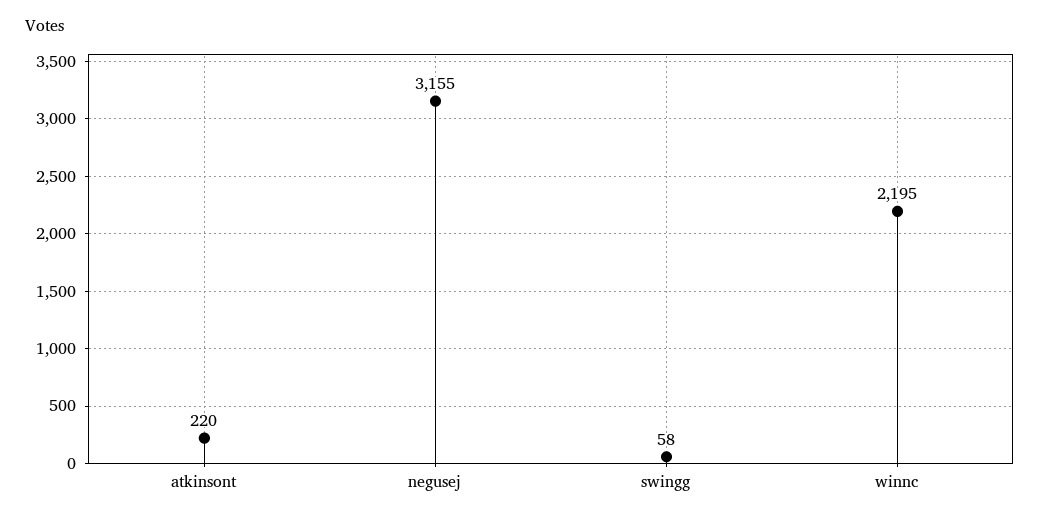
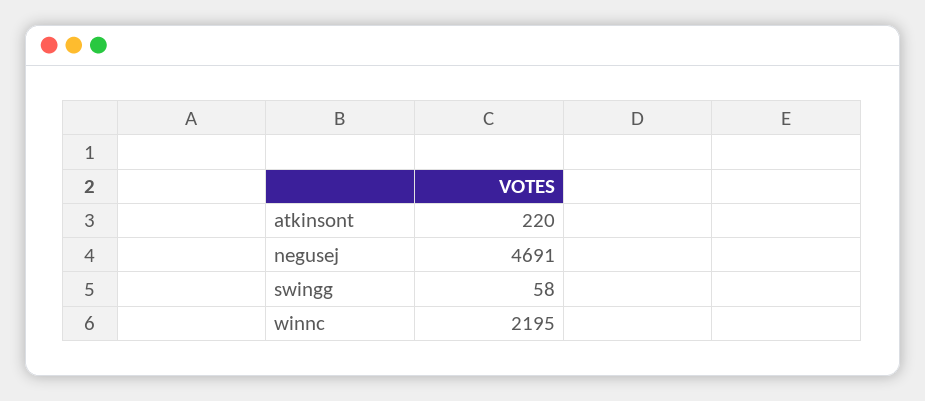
  {
    "atkinsont": 220,
-   "negusej": 3155,
+   "negusej": 4691,
    "swingg": 58,
    "winnc": 2195
  }

